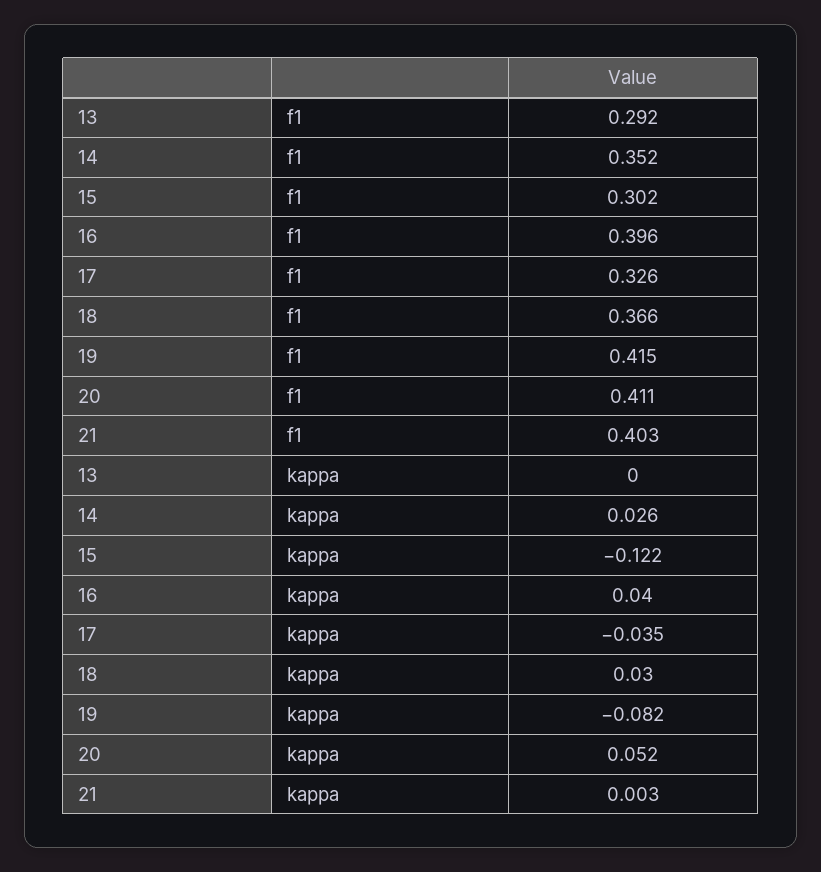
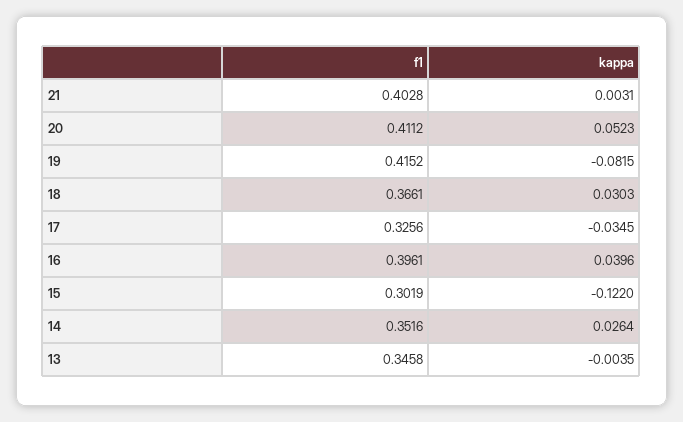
  {
    "13": {
-     "f1": 0.292,
+     "f1": 0.3458,
-     "kappa": 0
+     "kappa": -0.0035
    },
    "14": {
      "f1": 0.3516,
      "kappa": 0.0264
    },
    "15": {
      "f1": 0.3019,
      "kappa": -0.122
    },
    "16": {
      "f1": 0.3961,
      "kappa": 0.0396
    },
    "17": {
      "f1": 0.3256,
      "kappa": -0.0345
    },
    "18": {
      "f1": 0.3661,
      "kappa": 0.0303
    },
    "19": {
      "f1": 0.4152,
      "kappa": -0.0815
    },
    "20": {
      "f1": 0.4112,
      "kappa": 0.0523
    },
    "21": {
      "f1": 0.4028,
      "kappa": 0.0031
    }
  }

